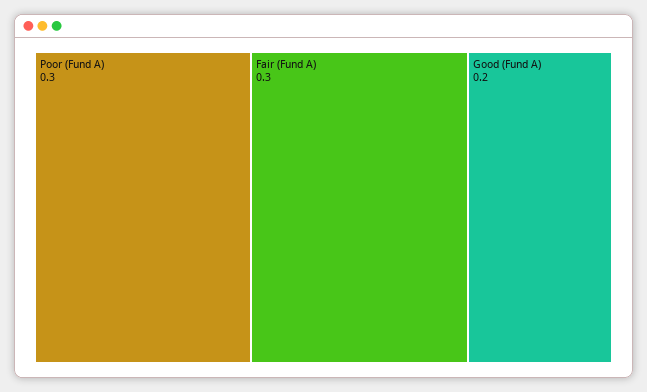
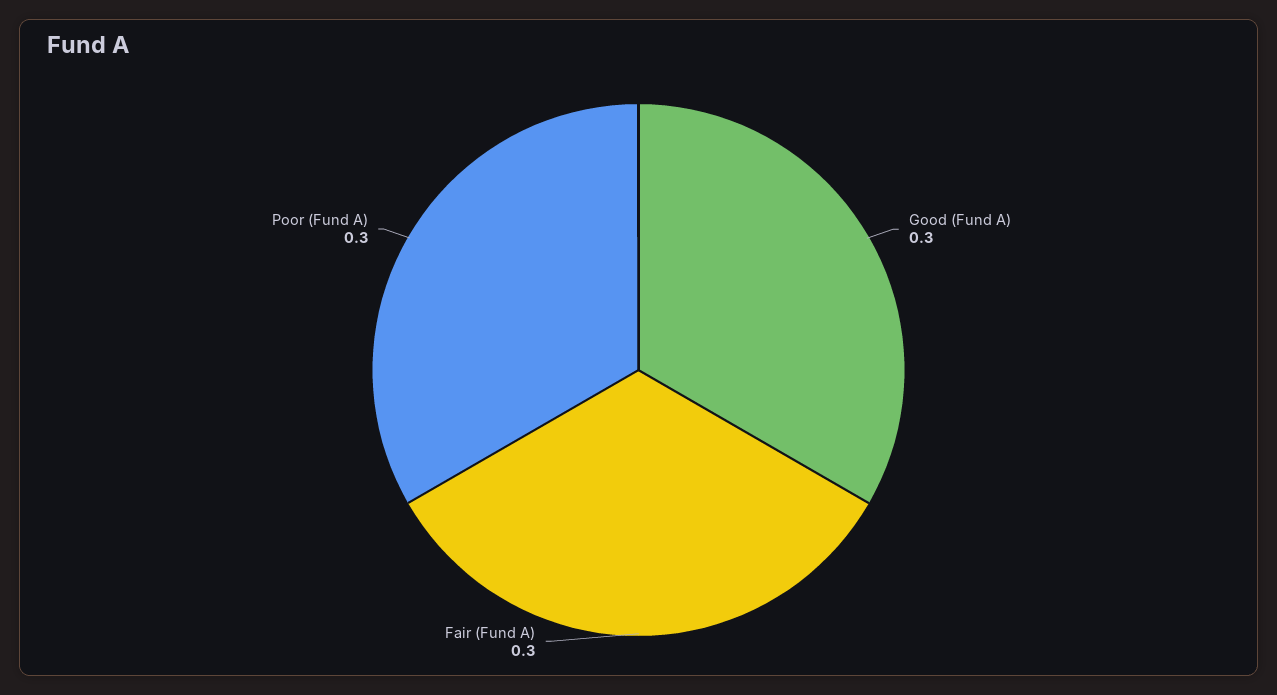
  {
    "Poor (Fund A)": 0.3,
    "Fair (Fund A)": 0.3,
-   "Good (Fund A)": 0.2
+   "Good (Fund A)": 0.3
  }

